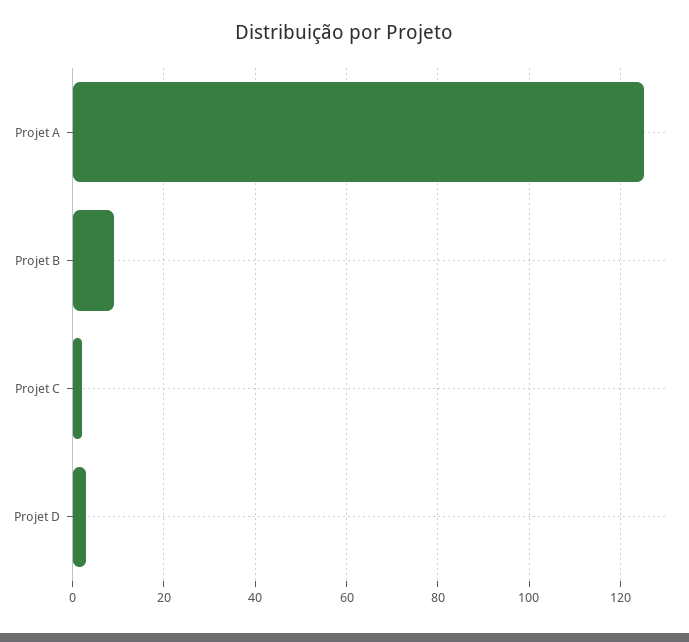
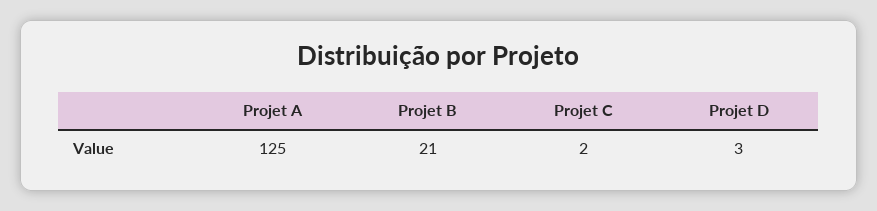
  {
    "Projet A": 125,
-   "Projet B": 10,
+   "Projet B": 21,
    "Projet C": 2,
    "Projet D": 3
  }

